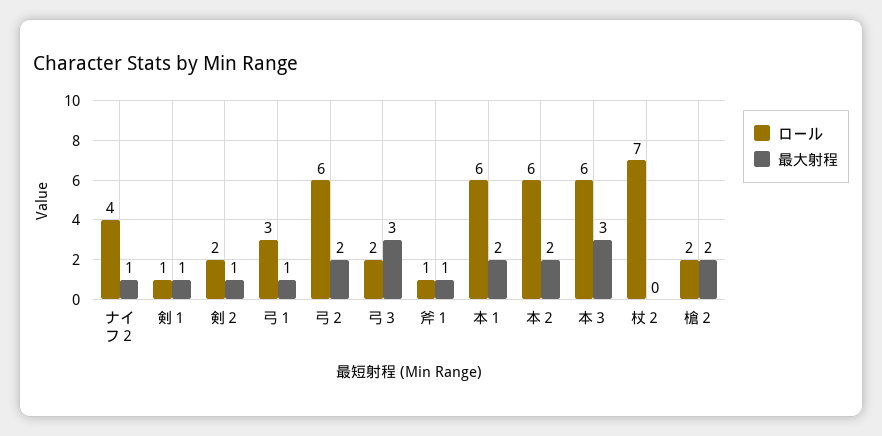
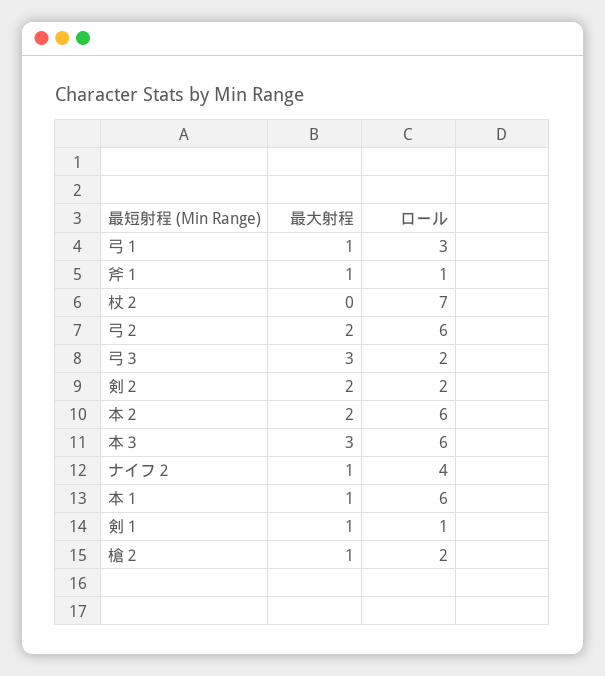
  {
    "ロール": {
      "ナイフ２": 4,
      "剣１": 1,
      "剣２": 2,
      "弓１": 3,
      "弓２": 6,
      "弓３": 2,
      "斧１": 1,
      "本１": 6,
      "本２": 6,
      "本３": 6,
      "杖２": 7,
      "槍２": 2
    },
    "最大射程": {
      "ナイフ２": 1,
      "剣１": 1,
-     "剣２": 1,
+     "剣２": 2,
      "弓１": 1,
      "弓２": 2,
      "弓３": 3,
      "斧１": 1,
-     "本１": 2,
+     "本１": 1,
      "本２": 2,
      "本３": 3,
      "杖２": 0,
-     "槍２": 2
+     "槍２": 1
    }
  }

